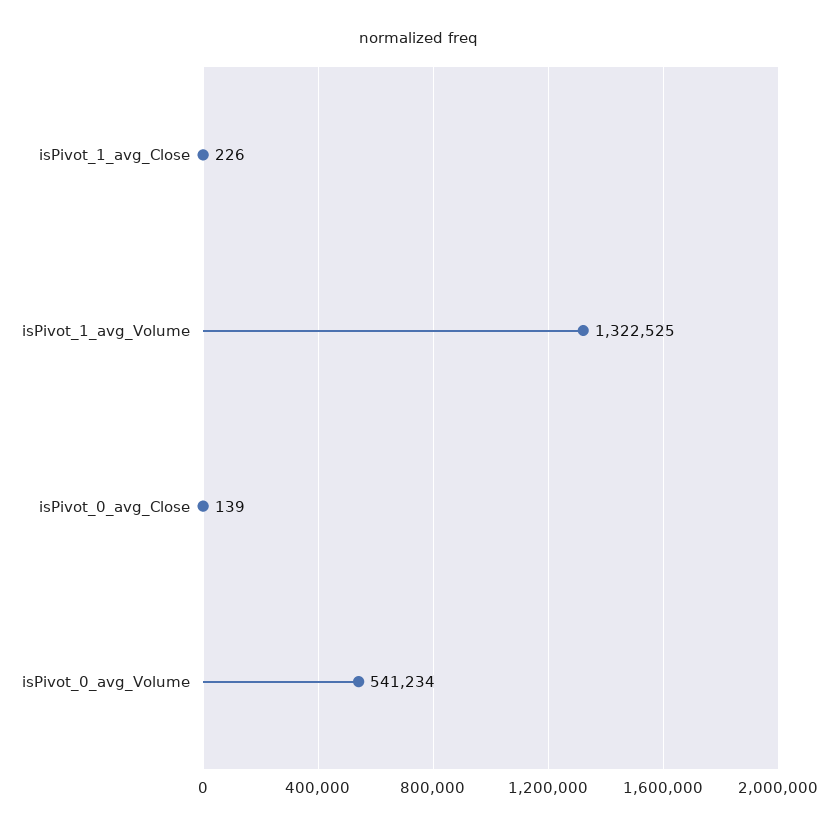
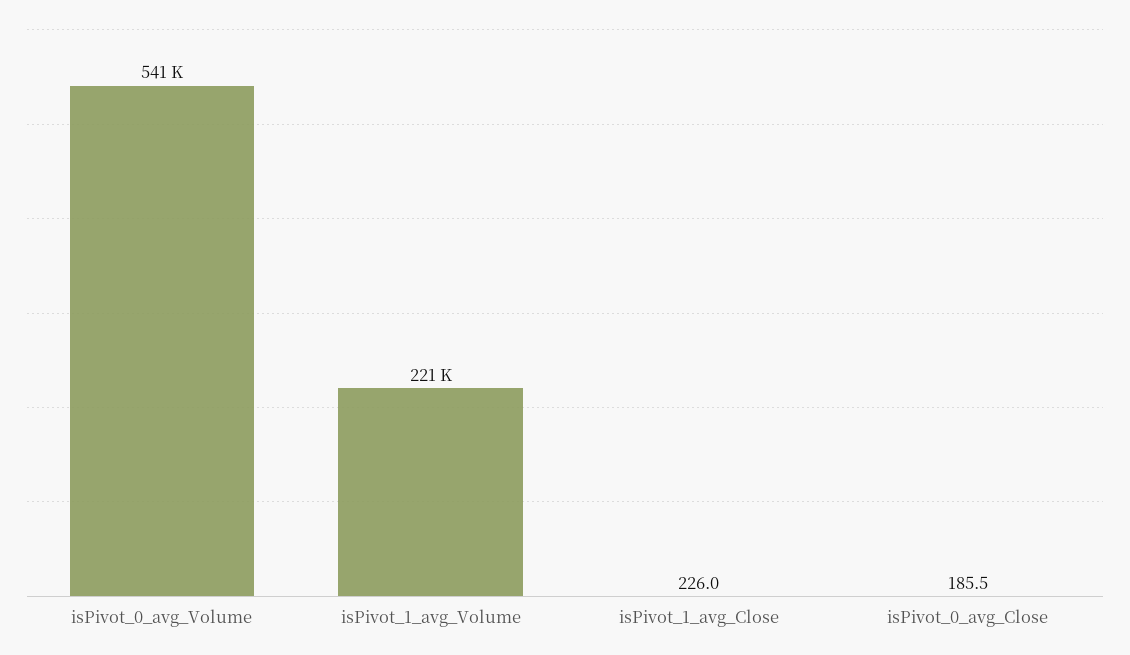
  {
    "isPivot_1_avg_Close": 226,
-   "isPivot_1_avg_Volume": 1322525,
+   "isPivot_1_avg_Volume": 221000,
-   "isPivot_0_avg_Close": 139,
+   "isPivot_0_avg_Close": 185.5,
    "isPivot_0_avg_Volume": 541234
  }

